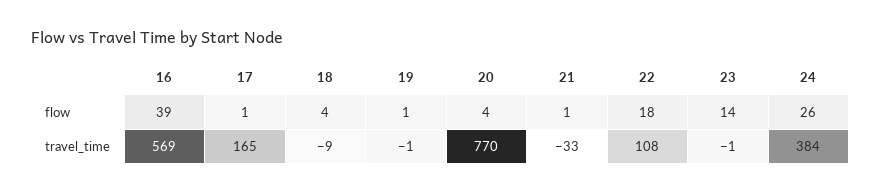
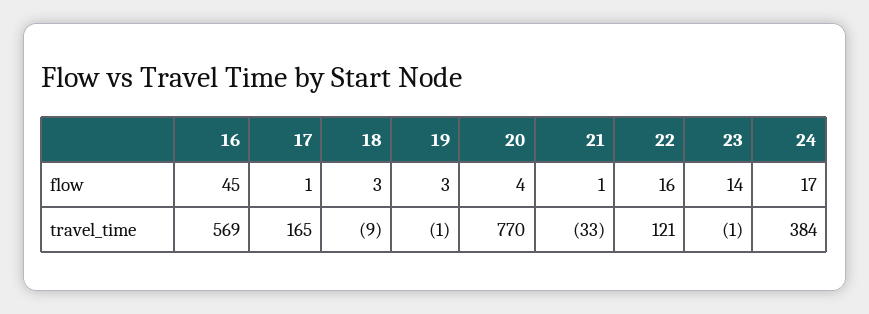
  {
    "16": {
-     "flow": 39,
+     "flow": 45,
      "travel_time": 569
    },
    "17": {
      "flow": 1,
      "travel_time": 165
    },
    "18": {
-     "flow": 4,
+     "flow": 3,
      "travel_time": -9
    },
    "19": {
-     "flow": 1,
+     "flow": 3,
      "travel_time": -1
    },
    "20": {
      "flow": 4,
      "travel_time": 770
    },
    "21": {
      "flow": 1,
      "travel_time": -33
    },
    "22": {
-     "flow": 18,
+     "flow": 16,
-     "travel_time": 108
+     "travel_time": 121
    },
    "23": {
      "flow": 14,
      "travel_time": -1
    },
    "24": {
-     "flow": 26,
+     "flow": 17,
      "travel_time": 384
    }
  }

